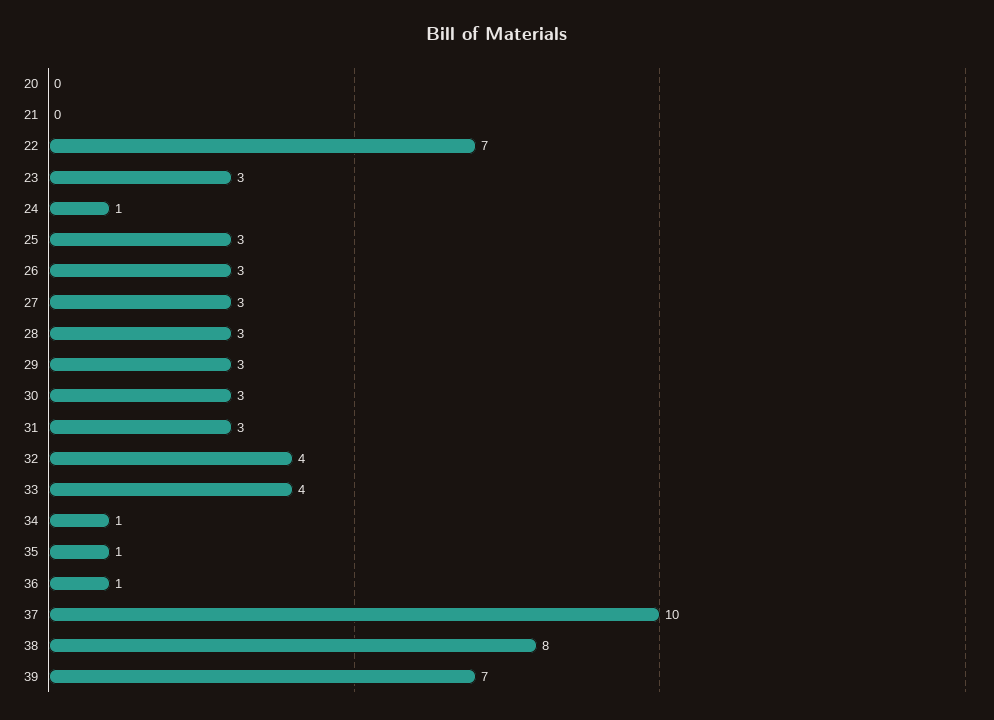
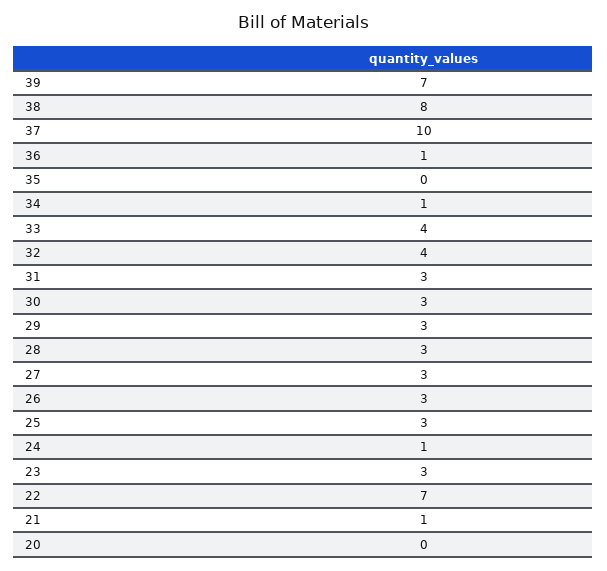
  {
    "20": 0,
-   "21": 0,
+   "21": 1,
    "22": 7,
    "23": 3,
    "24": 1,
    "25": 3,
    "26": 3,
    "27": 3,
    "28": 3,
    "29": 3,
    "30": 3,
    "31": 3,
    "32": 4,
    "33": 4,
    "34": 1,
-   "35": 1,
+   "35": 0,
    "36": 1,
    "37": 10,
    "38": 8,
    "39": 7
  }

